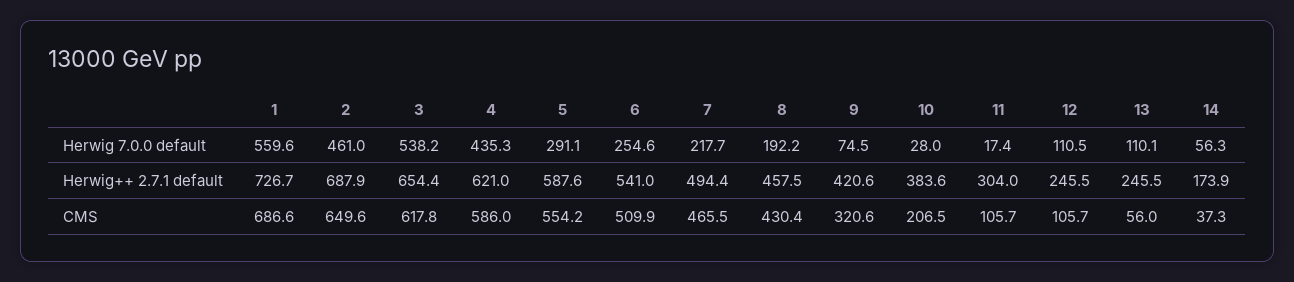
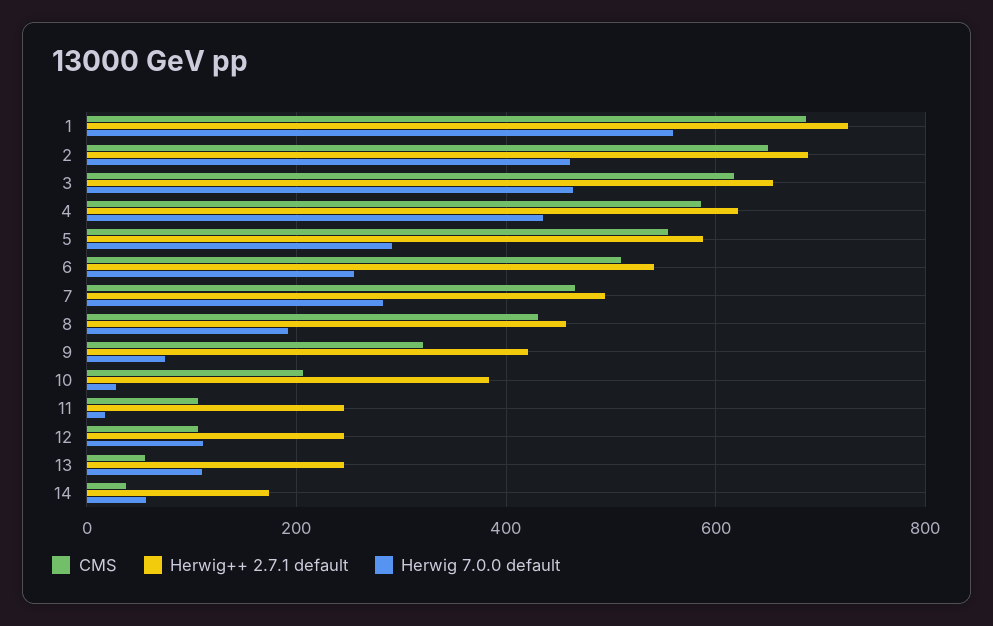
  {
    "Herwig 7.0.0 default": {
      "1": 559.6,
      "2": 461,
-     "3": 538.2,
+     "3": 460,
      "4": 435.3,
      "5": 291.1,
      "6": 254.6,
-     "7": 217.7,
+     "7": 280,
      "8": 192.2,
      "9": 74.5,
      "10": 28,
      "11": 17.4,
      "12": 110.5,
      "13": 110.1,
      "14": 56.3
    },
    "Herwig++ 2.7.1 default": {
      "1": 726.7,
      "2": 687.9,
      "3": 654.4,
      "4": 621,
      "5": 587.6,
      "6": 541,
      "7": 494.4,
      "8": 457.5,
      "9": 420.6,
      "10": 383.6,
-     "11": 304,
+     "11": 240,
      "12": 245.5,
      "13": 245.5,
      "14": 173.9
    },
    "CMS": {
      "1": 686.6,
      "2": 649.6,
      "3": 617.8,
      "4": 586,
      "5": 554.2,
      "6": 509.9,
      "7": 465.5,
      "8": 430.4,
      "9": 320.6,
      "10": 206.5,
      "11": 105.7,
      "12": 105.7,
      "13": 56,
      "14": 37.3
    }
  }

